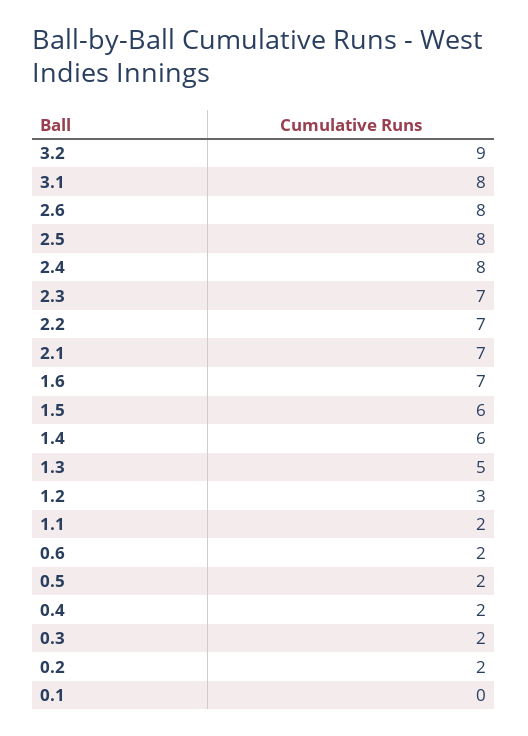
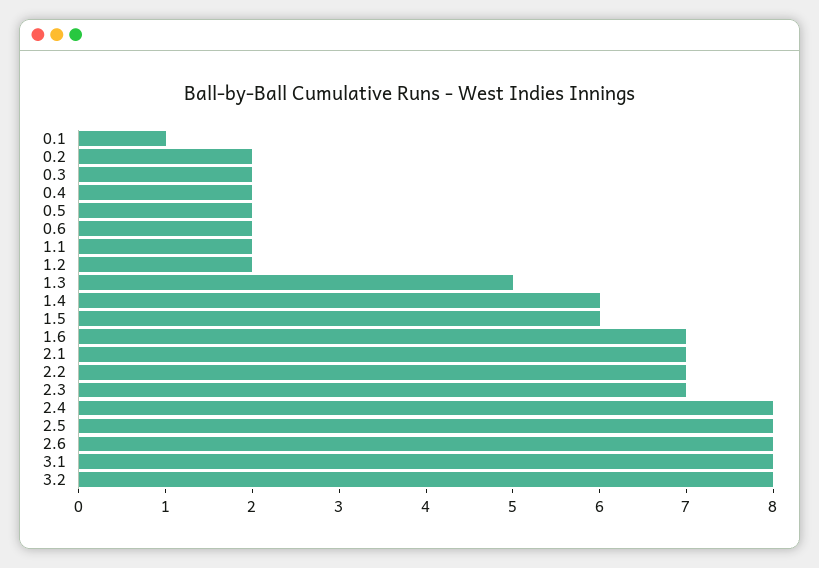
  {
-   "3.2": 9,
+   "3.2": 8,
    "3.1": 8,
    "2.6": 8,
    "2.5": 8,
    "2.4": 8,
    "2.3": 7,
    "2.2": 7,
    "2.1": 7,
    "1.6": 7,
    "1.5": 6,
    "1.4": 6,
    "1.3": 5,
-   "1.2": 3,
+   "1.2": 2,
    "1.1": 2,
    "0.6": 2,
    "0.5": 2,
    "0.4": 2,
    "0.3": 2,
    "0.2": 2,
-   "0.1": 0
+   "0.1": 1
  }

